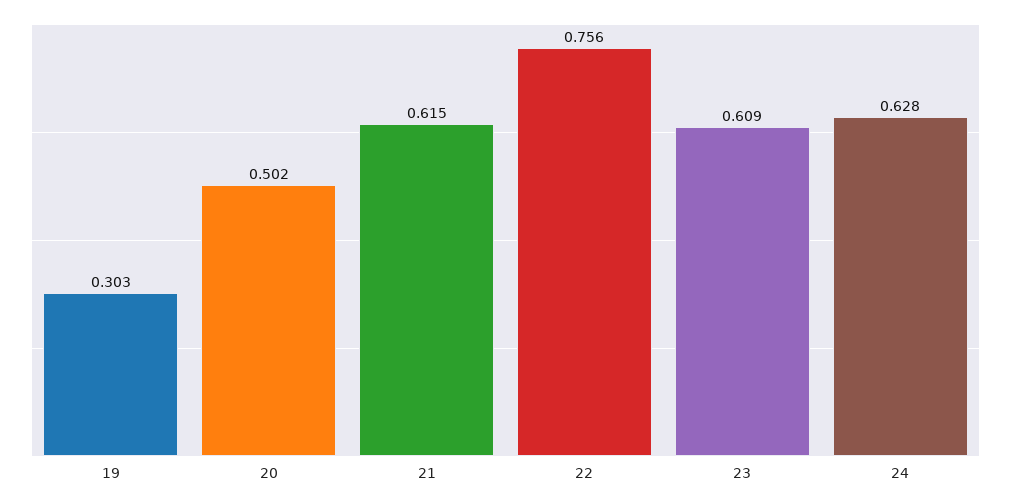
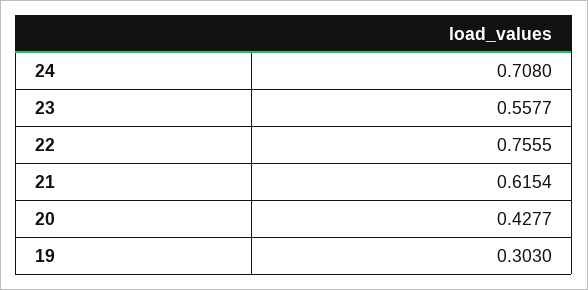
  {
    "19": 0.303,
-   "20": 0.502,
+   "20": 0.4277,
    "21": 0.6154,
    "22": 0.7555,
-   "23": 0.609,
+   "23": 0.5577,
-   "24": 0.628
+   "24": 0.708
  }

